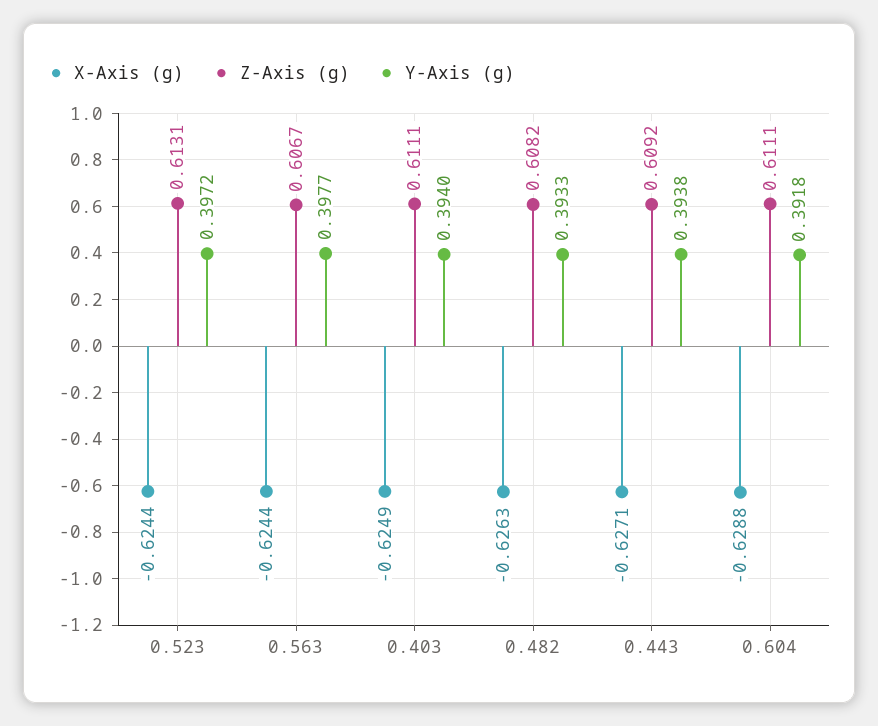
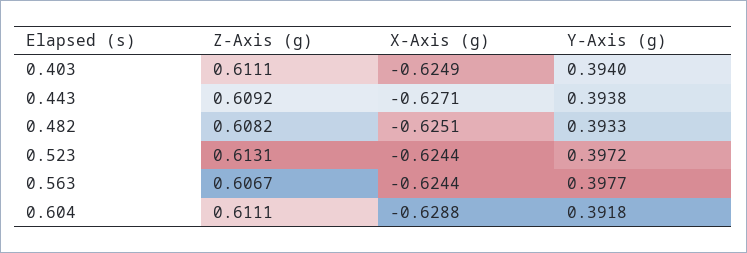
  {
    "X-Axis (g)": {
      "0.523": -0.6244,
      "0.563": -0.6244,
      "0.403": -0.6249,
-     "0.482": -0.6263,
+     "0.482": -0.6251,
      "0.443": -0.6271,
      "0.604": -0.6288
    },
    "Z-Axis (g)": {
      "0.523": 0.6131,
      "0.563": 0.6067,
      "0.403": 0.6111,
      "0.482": 0.6082,
      "0.443": 0.6092,
      "0.604": 0.6111
    },
    "Y-Axis (g)": {
      "0.523": 0.3972,
      "0.563": 0.3977,
      "0.403": 0.394,
      "0.482": 0.3933,
      "0.443": 0.3938,
      "0.604": 0.3918
    }
  }

